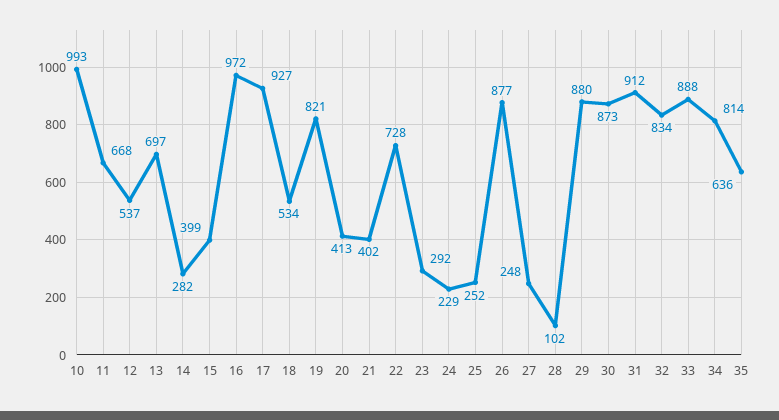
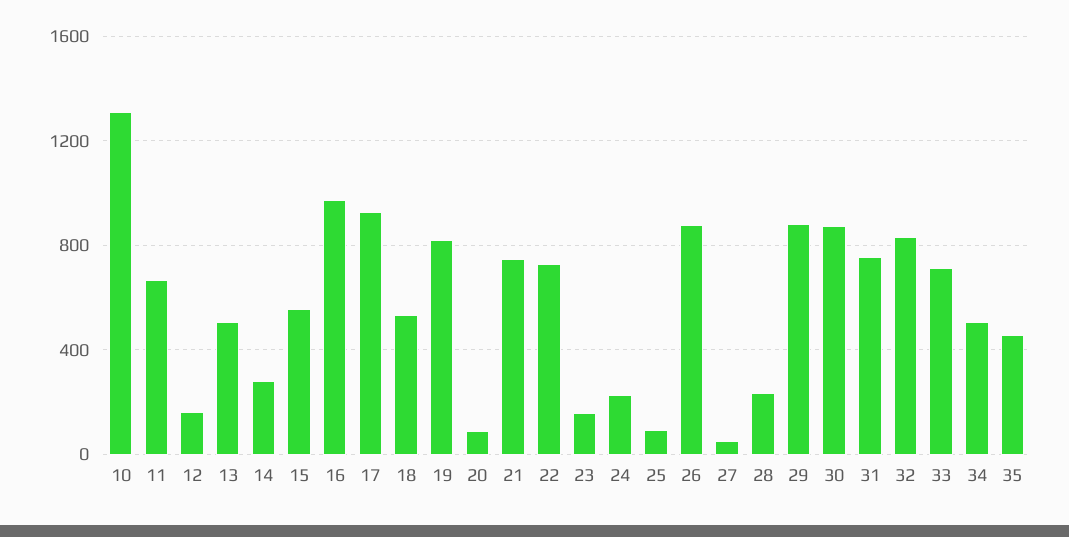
  {
-   "10": 993,
+   "10": 1300,
    "11": 668,
-   "12": 537,
+   "12": 150,
-   "13": 697,
+   "13": 500,
    "14": 282,
-   "15": 399,
+   "15": 550,
    "16": 972,
    "17": 927,
    "18": 534,
    "19": 821,
-   "20": 413,
+   "20": 100,
-   "21": 402,
+   "21": 750,
    "22": 728,
-   "23": 292,
+   "23": 150,
    "24": 229,
-   "25": 252,
+   "25": 100,
    "26": 877,
-   "27": 248,
+   "27": 50,
-   "28": 102,
+   "28": 250,
    "29": 880,
    "30": 873,
-   "31": 912,
+   "31": 750,
    "32": 834,
-   "33": 888,
+   "33": 700,
-   "34": 814,
+   "34": 500,
-   "35": 636
+   "35": 450
  }

